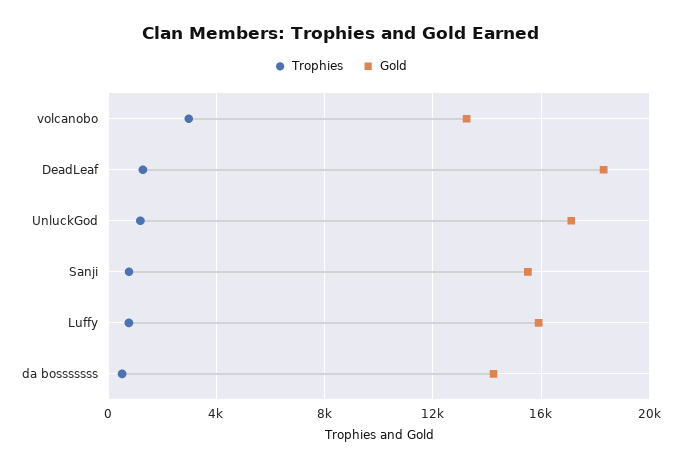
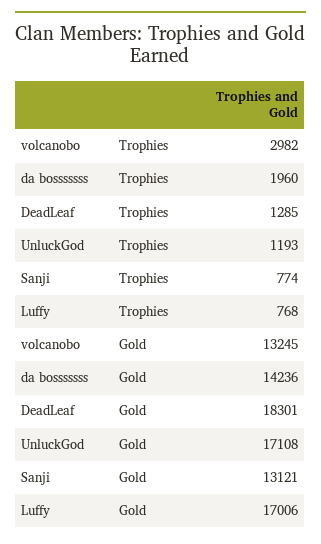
  {
    "Trophies": {
      "volcanobo": 2982,
      "DeadLeaf": 1285,
      "UnluckGod": 1193,
      "Sanji": 774,
      "Luffy": 768,
-     "da bosssssss": 500
+     "da bosssssss": 1960
    },
    "Gold": {
      "volcanobo": 13245,
      "DeadLeaf": 18301,
      "UnluckGod": 17108,
-     "Sanji": 15500,
+     "Sanji": 13121,
-     "Luffy": 16000,
+     "Luffy": 17006,
      "da bosssssss": 14236
    }
  }

